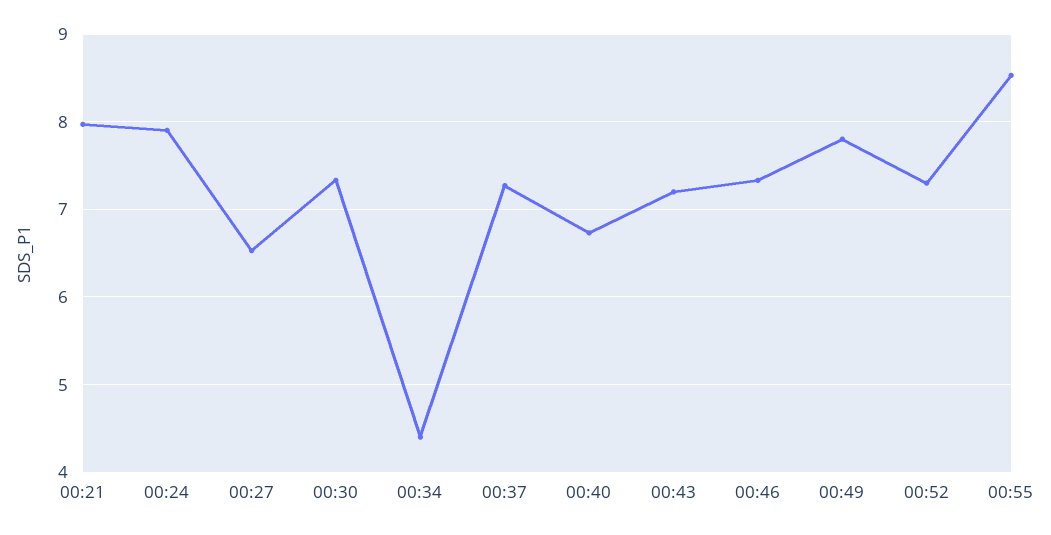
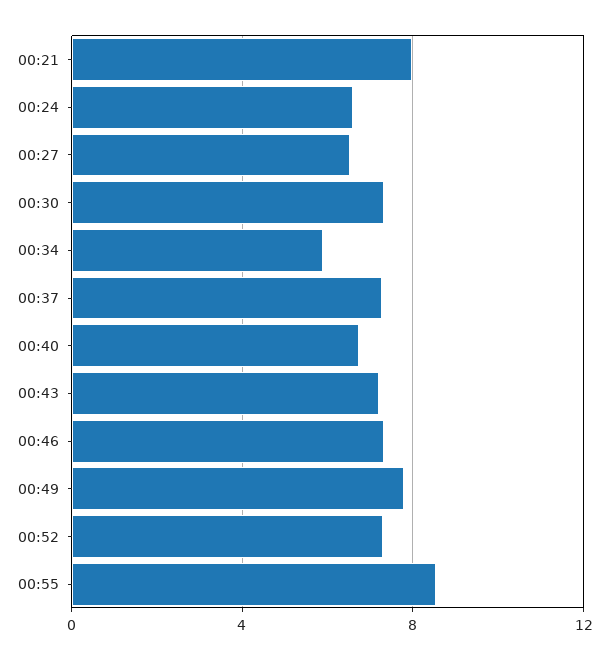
  {
    "00:21": 8,
-   "00:24": 7.9,
+   "00:24": 6.5,
    "00:27": 6.5,
    "00:30": 7.3,
-   "00:34": 4.4,
+   "00:34": 6,
    "00:37": 7.3,
    "00:40": 6.7,
    "00:43": 7.2,
    "00:46": 7.3,
    "00:49": 7.8,
    "00:52": 7.3,
    "00:55": 8.5
  }

